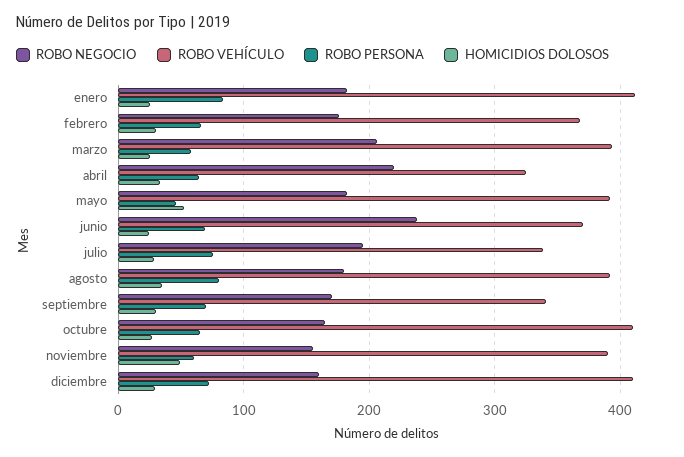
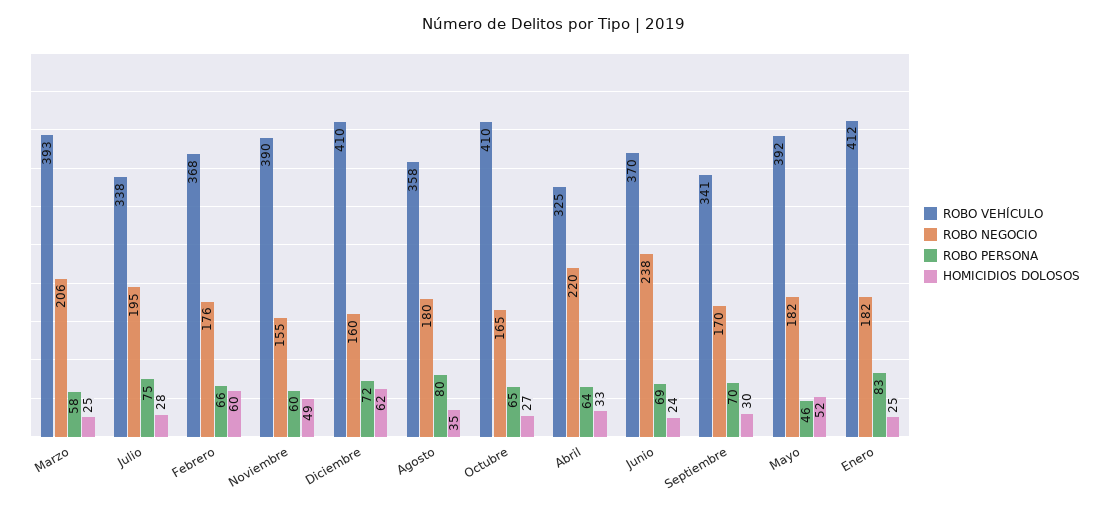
  {
    "ROBO NEGOCIO": {
      "enero": 182,
      "febrero": 176,
      "marzo": 206,
      "abril": 220,
      "mayo": 182,
      "junio": 238,
      "julio": 195,
      "agosto": 180,
      "septiembre": 170,
      "octubre": 165,
      "noviembre": 155,
      "diciembre": 160
    },
    "ROBO VEHÍCULO": {
      "enero": 412,
      "febrero": 368,
      "marzo": 393,
      "abril": 325,
      "mayo": 392,
      "junio": 370,
      "julio": 338,
-     "agosto": 390,
+     "agosto": 358,
      "septiembre": 341,
      "octubre": 410,
      "noviembre": 390,
      "diciembre": 410
    },
    "ROBO PERSONA": {
      "enero": 83,
      "febrero": 66,
      "marzo": 58,
      "abril": 64,
      "mayo": 46,
      "junio": 69,
      "julio": 75,
      "agosto": 80,
      "septiembre": 70,
      "octubre": 65,
      "noviembre": 60,
      "diciembre": 72
    },
    "HOMICIDIOS DOLOSOS": {
      "enero": 25,
-     "febrero": 30,
+     "febrero": 60,
      "marzo": 25,
      "abril": 33,
      "mayo": 52,
      "junio": 24,
      "julio": 28,
      "agosto": 35,
      "septiembre": 30,
      "octubre": 27,
      "noviembre": 49,
-     "diciembre": 30
+     "diciembre": 62
    }
  }

